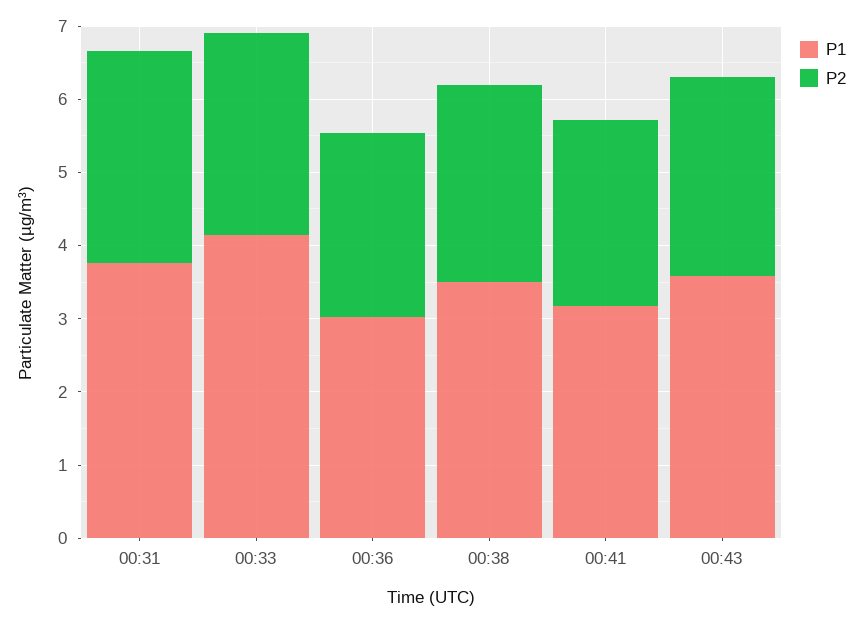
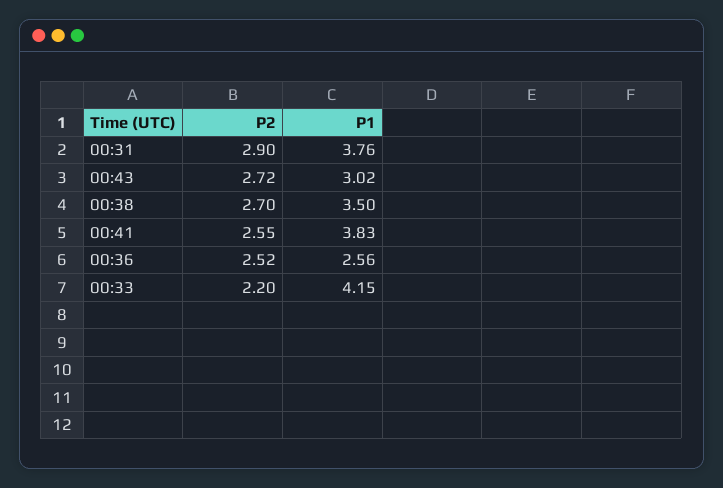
  {
    "P1": {
      "00:31": 3.76,
      "00:33": 4.15,
-     "00:36": 3,
+     "00:36": 2.56,
      "00:38": 3.5,
-     "00:41": 3.2,
+     "00:41": 3.83,
-     "00:43": 3.6
+     "00:43": 3.02
    },
    "P2": {
      "00:31": 2.9,
-     "00:33": 2.8,
+     "00:33": 2.2,
      "00:36": 2.52,
      "00:38": 2.7,
      "00:41": 2.55,
      "00:43": 2.72
    }
  }

